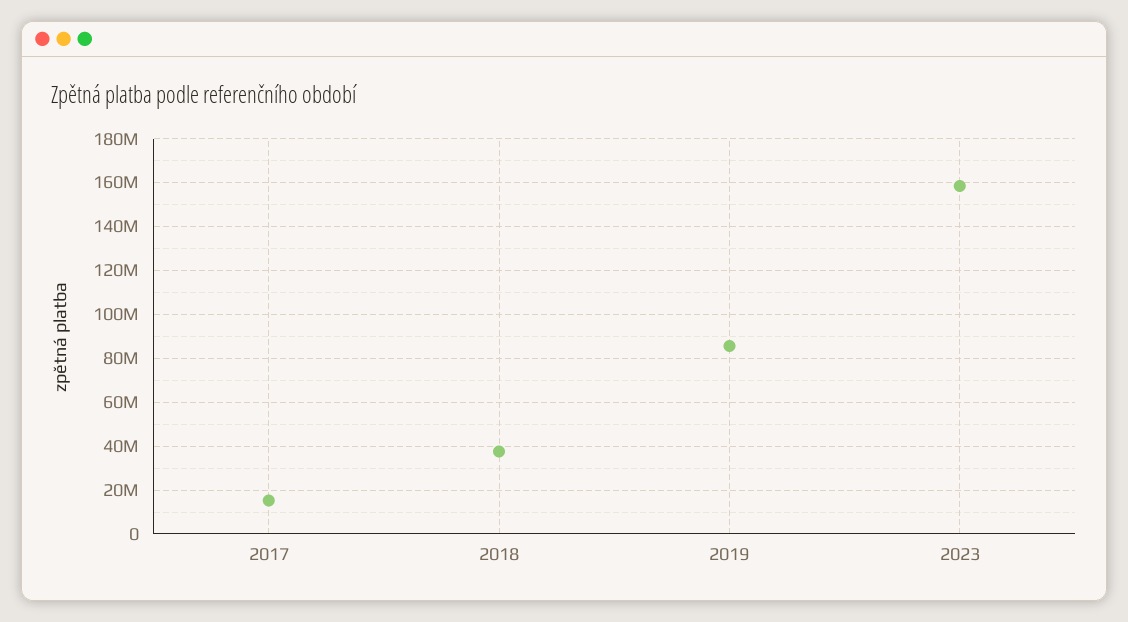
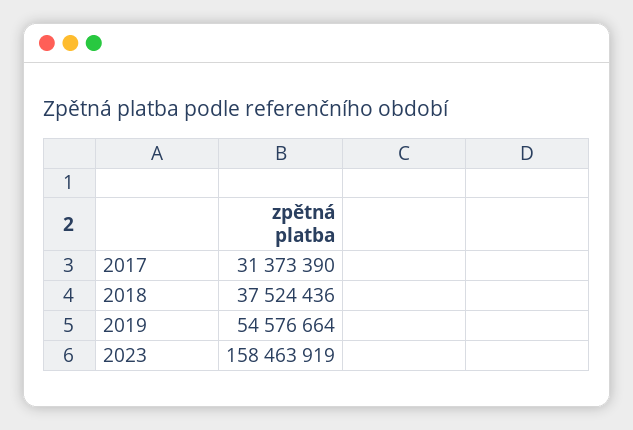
  {
-   "2017": 15000000,
+   "2017": 31373390,
    "2018": 37524436,
-   "2019": 85000000,
+   "2019": 54576664,
    "2023": 158463919
  }

